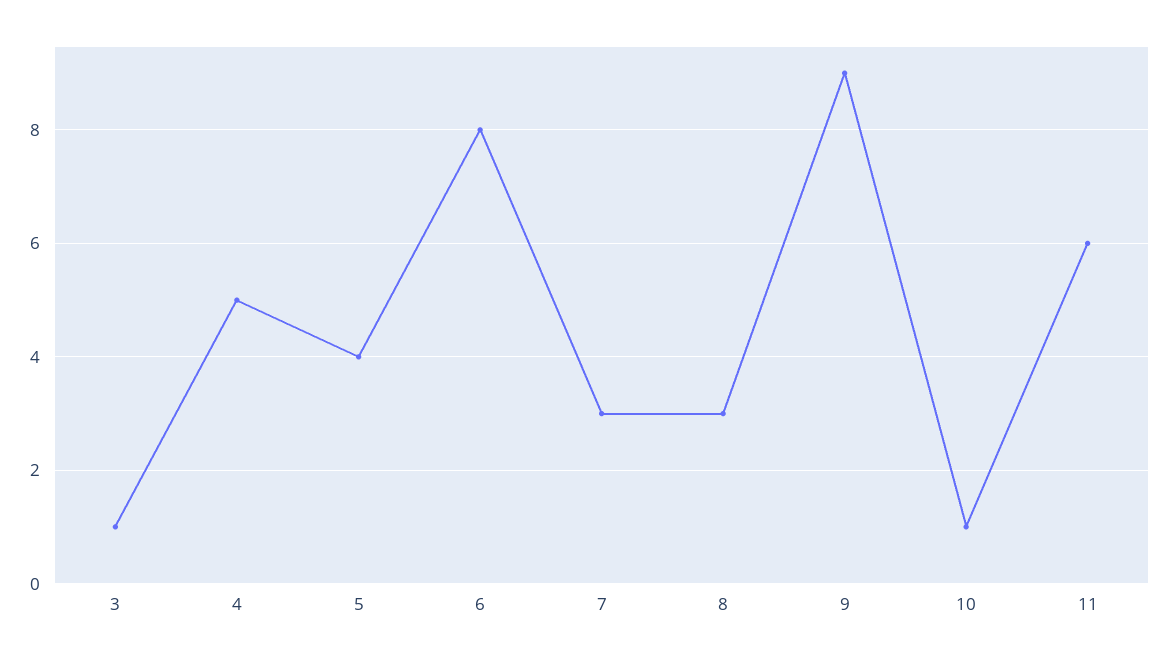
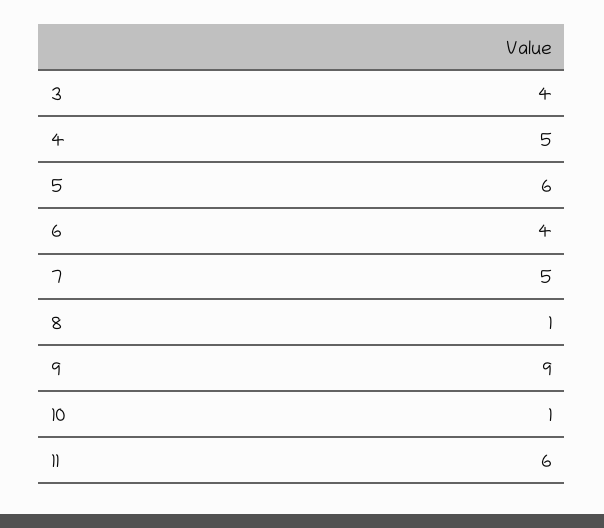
  {
-   "3": 1,
+   "3": 4,
    "4": 5,
-   "5": 4,
+   "5": 6,
-   "6": 8,
+   "6": 4,
-   "7": 3,
+   "7": 5,
-   "8": 3,
+   "8": 1,
    "9": 9,
    "10": 1,
    "11": 6
  }

